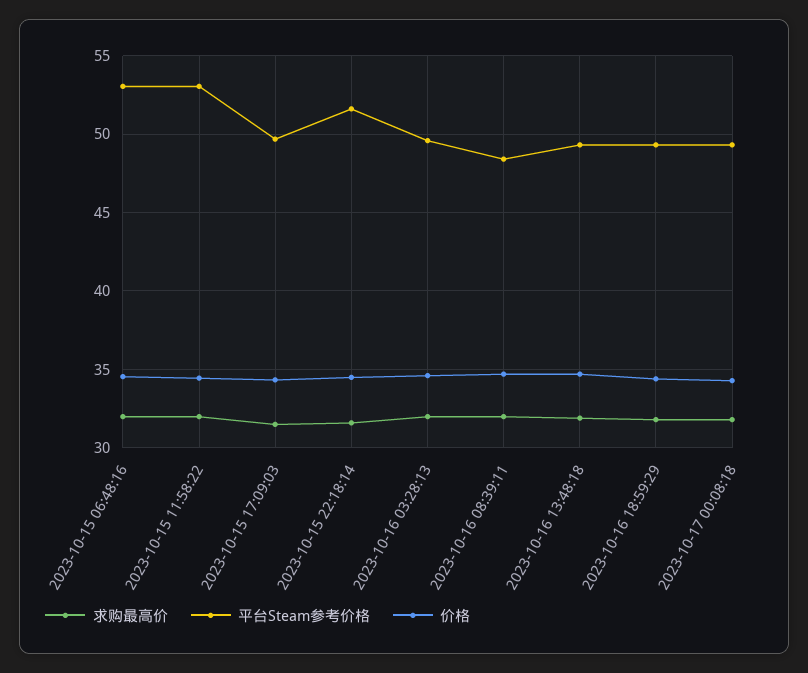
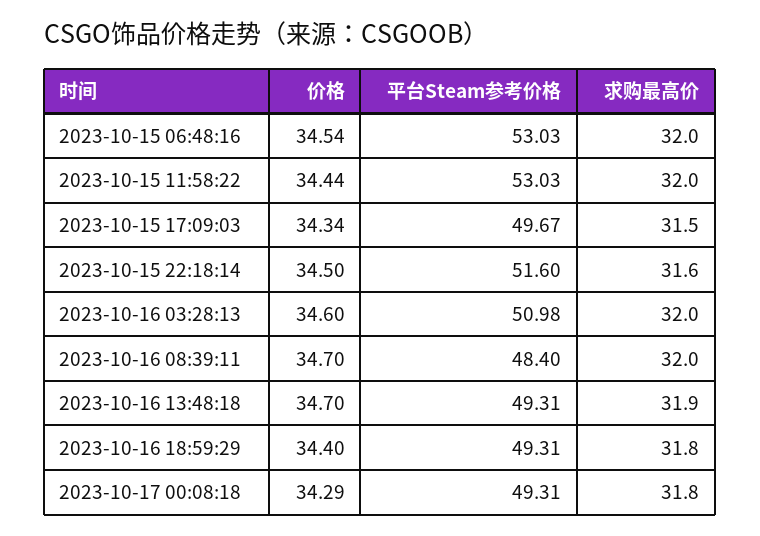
  {
    "求购最高价": {
      "2023-10-15 06:48:16": 32,
      "2023-10-15 11:58:22": 32,
      "2023-10-15 17:09:03": 31.5,
      "2023-10-15 22:18:14": 31.6,
      "2023-10-16 03:28:13": 32,
      "2023-10-16 08:39:11": 32,
      "2023-10-16 13:48:18": 31.9,
      "2023-10-16 18:59:29": 31.8,
      "2023-10-17 00:08:18": 31.8
    },
    "平台Steam参考价格": {
      "2023-10-15 06:48:16": 53.03,
      "2023-10-15 11:58:22": 53.03,
      "2023-10-15 17:09:03": 49.67,
      "2023-10-15 22:18:14": 51.6,
-     "2023-10-16 03:28:13": 49.5,
+     "2023-10-16 03:28:13": 50.98,
      "2023-10-16 08:39:11": 48.4,
      "2023-10-16 13:48:18": 49.31,
      "2023-10-16 18:59:29": 49.31,
      "2023-10-17 00:08:18": 49.31
    },
    "价格": {
      "2023-10-15 06:48:16": 34.54,
      "2023-10-15 11:58:22": 34.44,
      "2023-10-15 17:09:03": 34.34,
      "2023-10-15 22:18:14": 34.5,
      "2023-10-16 03:28:13": 34.6,
      "2023-10-16 08:39:11": 34.7,
      "2023-10-16 13:48:18": 34.7,
      "2023-10-16 18:59:29": 34.4,
      "2023-10-17 00:08:18": 34.29
    }
  }

